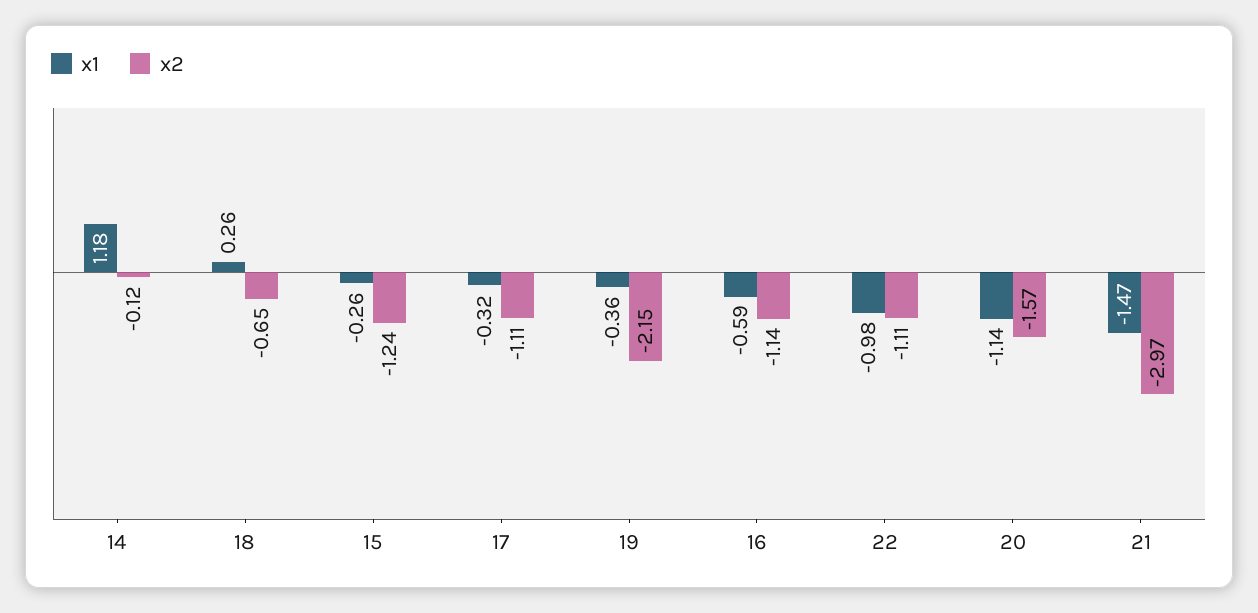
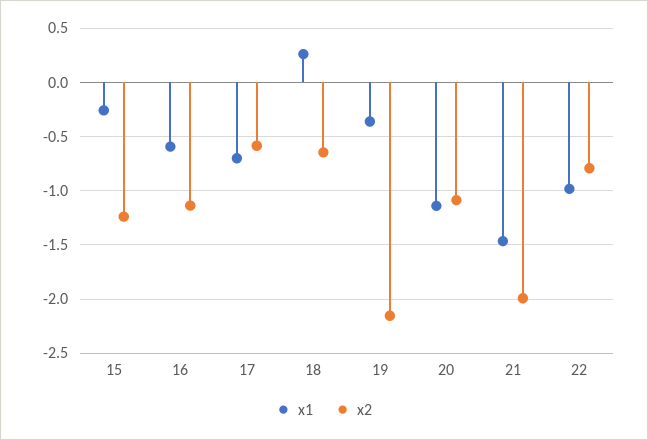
  {
    "x1": {
-     "14": 1.18,
      "18": 0.26,
      "15": -0.26,
-     "17": -0.32,
+     "17": -0.7,
      "19": -0.36,
      "16": -0.59,
      "22": -0.98,
      "20": -1.14,
      "21": -1.47
    },
    "x2": {
-     "14": -0.12,
      "18": -0.65,
      "15": -1.24,
-     "17": -1.11,
+     "17": -0.6,
      "19": -2.15,
      "16": -1.14,
-     "22": -1.11,
+     "22": -0.8,
-     "20": -1.57,
+     "20": -1.1,
-     "21": -2.97
+     "21": -2
    }
  }

